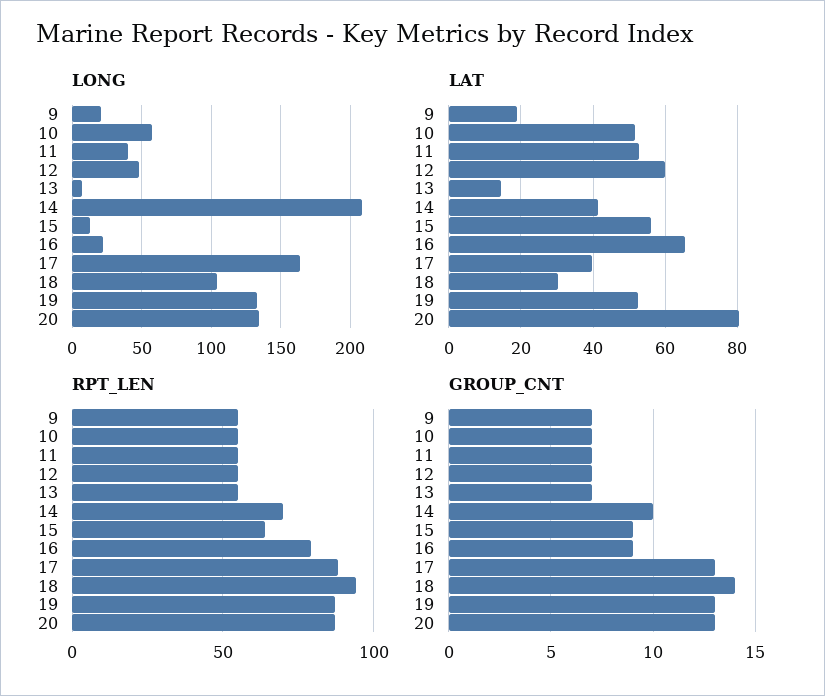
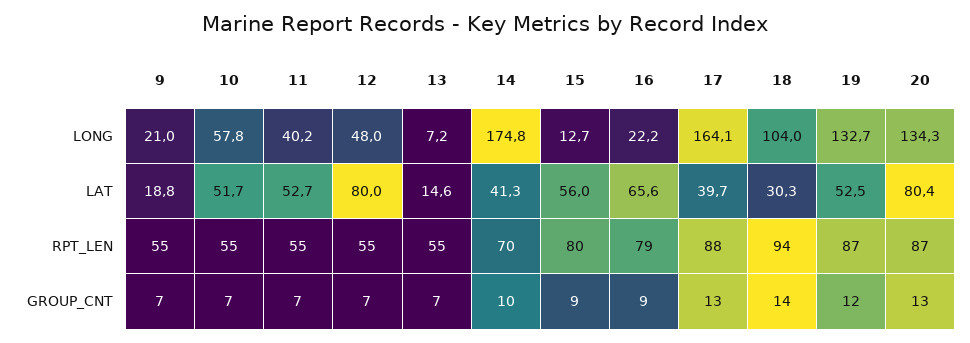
  {
    "LONG": {
      "9": 21,
      "10": 57.8,
      "11": 40.2,
      "12": 48,
      "13": 7.2,
-     "14": 210,
+     "14": 174.8,
      "15": 12.7,
      "16": 22.2,
      "17": 164.1,
      "18": 104,
      "19": 132.7,
      "20": 134.3
    },
    "LAT": {
      "9": 18.8,
      "10": 51.7,
      "11": 52.7,
-     "12": 60,
+     "12": 80,
      "13": 14.6,
      "14": 41.3,
      "15": 56,
      "16": 65.6,
      "17": 39.7,
      "18": 30.3,
      "19": 52.5,
      "20": 80.4
    },
    "RPT_LEN": {
      "9": 55,
      "10": 55,
      "11": 55,
      "12": 55,
      "13": 55,
      "14": 70,
-     "15": 65,
+     "15": 80,
      "16": 79,
      "17": 88,
      "18": 94,
      "19": 87,
      "20": 87
    },
    "GROUP_CNT": {
      "9": 7,
      "10": 7,
      "11": 7,
      "12": 7,
      "13": 7,
      "14": 10,
      "15": 9,
      "16": 9,
      "17": 13,
      "18": 14,
-     "19": 13,
+     "19": 12,
      "20": 13
    }
  }

